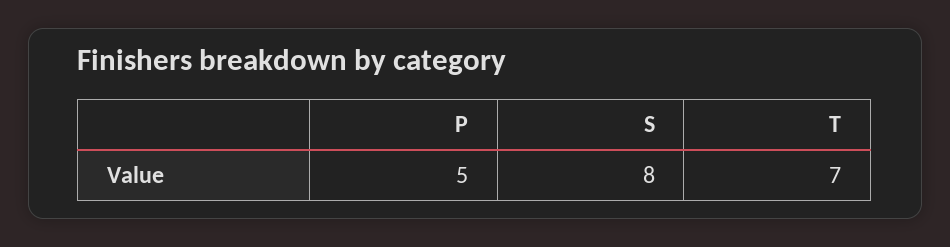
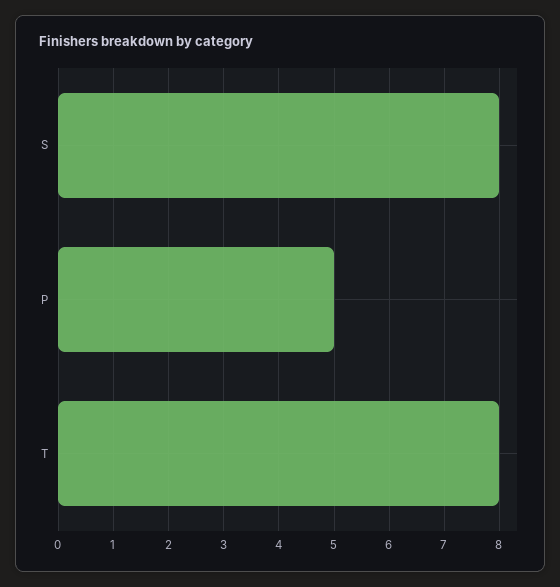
  {
    "P": 5,
    "S": 8,
-   "T": 7
+   "T": 8
  }

